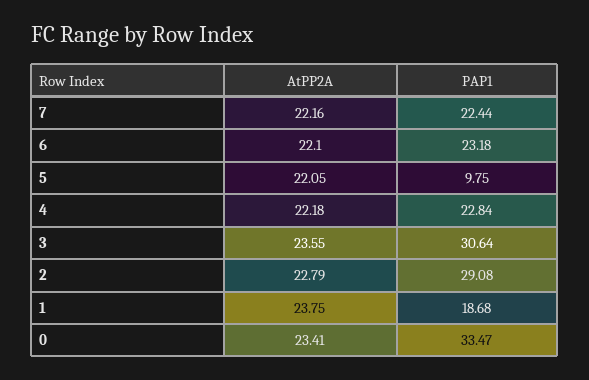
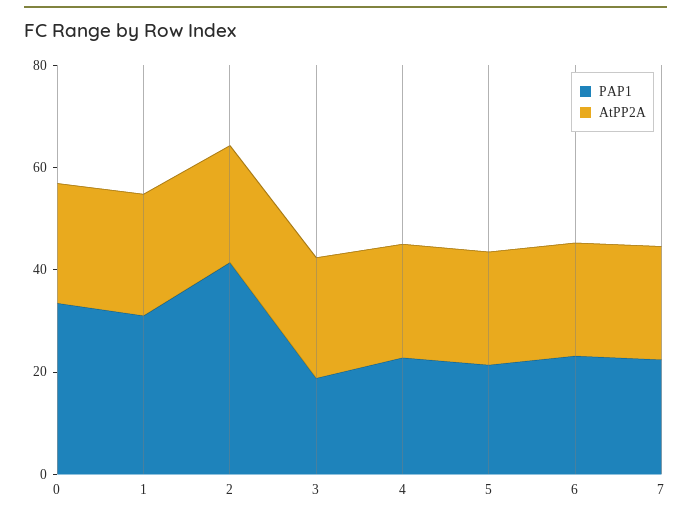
  {
    "AtPP2A": {
      "7": 22.16,
      "6": 22.1,
      "5": 22.05,
      "4": 22.18,
      "3": 23.55,
      "2": 22.79,
      "1": 23.75,
      "0": 23.41
    },
    "PAP1": {
      "7": 22.44,
      "6": 23.18,
-     "5": 9.75,
+     "5": 20,
      "4": 22.84,
-     "3": 30.64,
+     "3": 20,
-     "2": 29.08,
+     "2": 40,
-     "1": 18.68,
+     "1": 30,
      "0": 33.47
    }
  }

